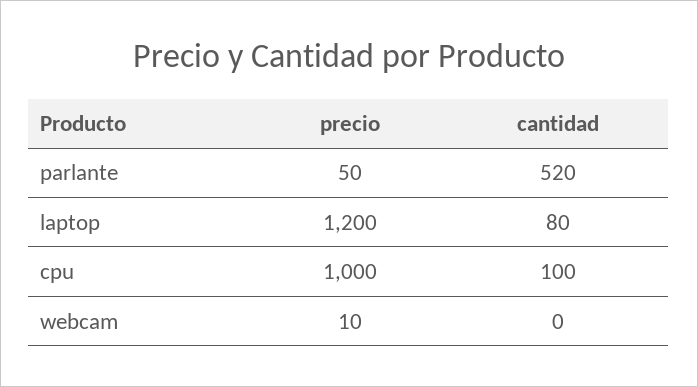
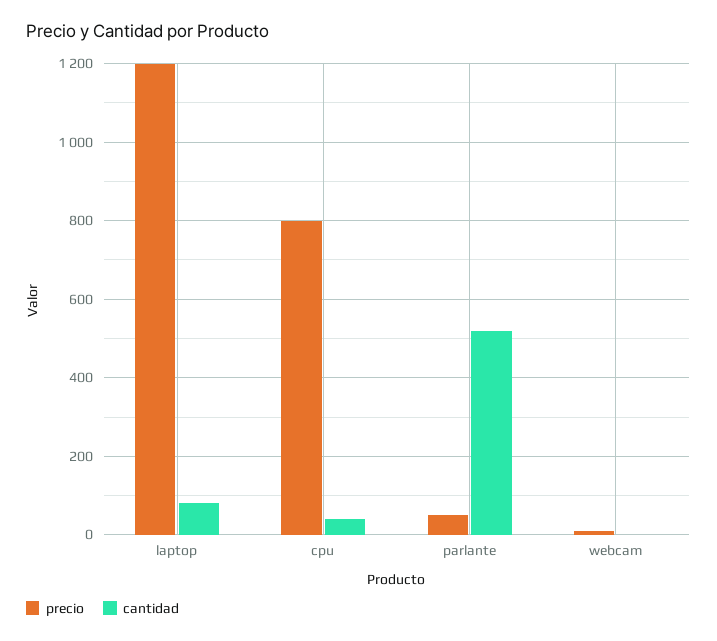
  {
    "precio": {
      "parlante": 50,
      "laptop": 1200,
-     "cpu": 1000,
+     "cpu": 800,
      "webcam": 10
    },
    "cantidad": {
      "parlante": 520,
      "laptop": 80,
-     "cpu": 100,
+     "cpu": 40,
      "webcam": 0
    }
  }

